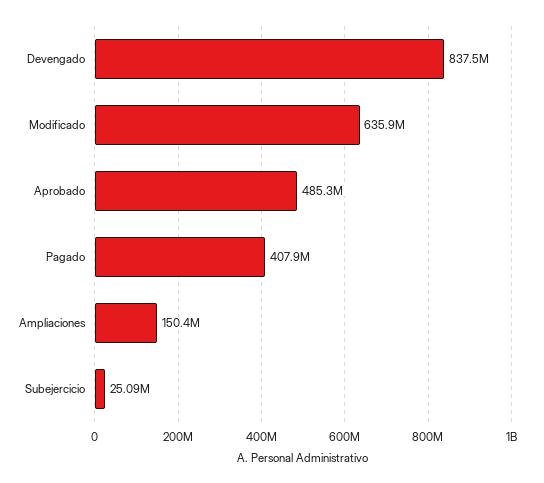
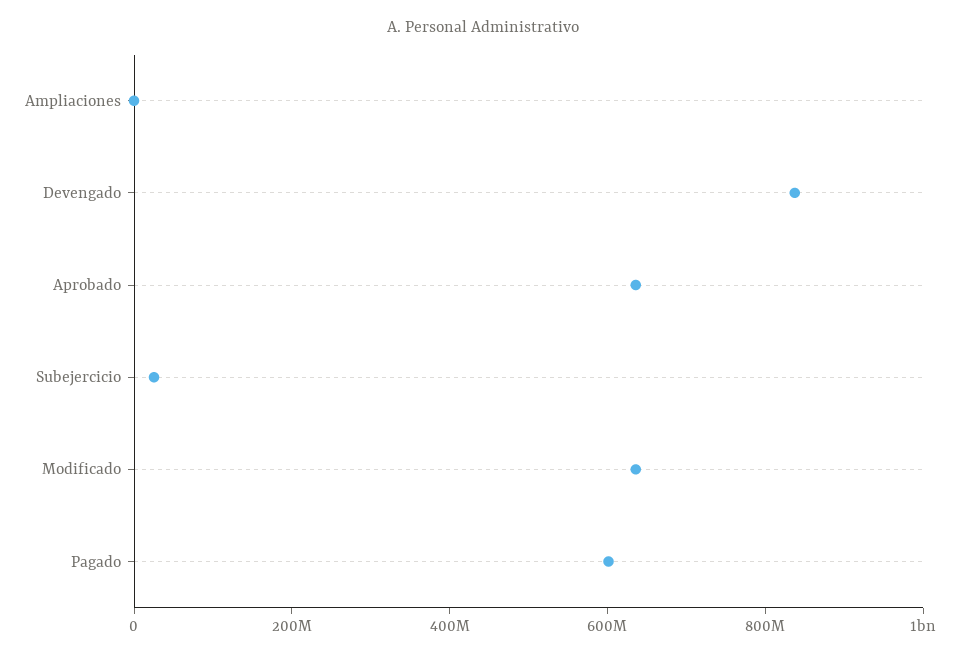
  {
    "Devengado": 837500000,
    "Modificado": 635900000,
-   "Aprobado": 485300000,
+   "Aprobado": 650000000,
-   "Pagado": 407900000,
+   "Pagado": 600000000,
-   "Ampliaciones": 150400000,
+   "Ampliaciones": 0,
    "Subejercicio": 25090000
  }

